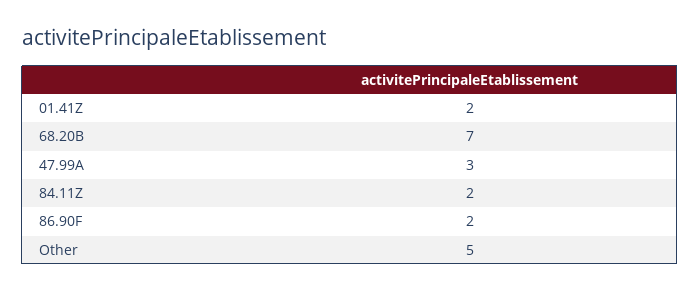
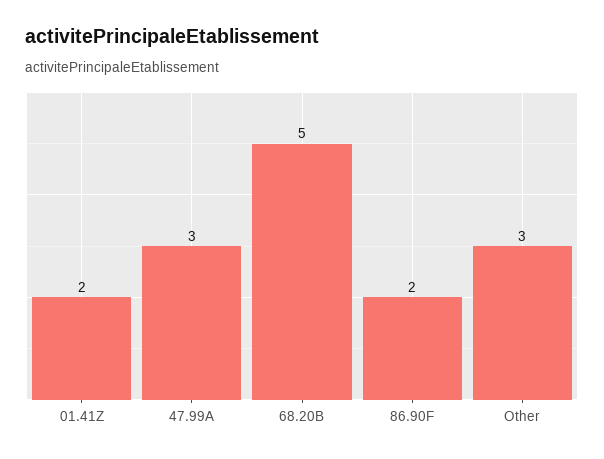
  {
    "01.41Z": 2,
-   "68.20B": 7,
+   "68.20B": 5,
    "47.99A": 3,
-   "84.11Z": 2,
    "86.90F": 2,
-   "Other": 5
+   "Other": 3
  }

